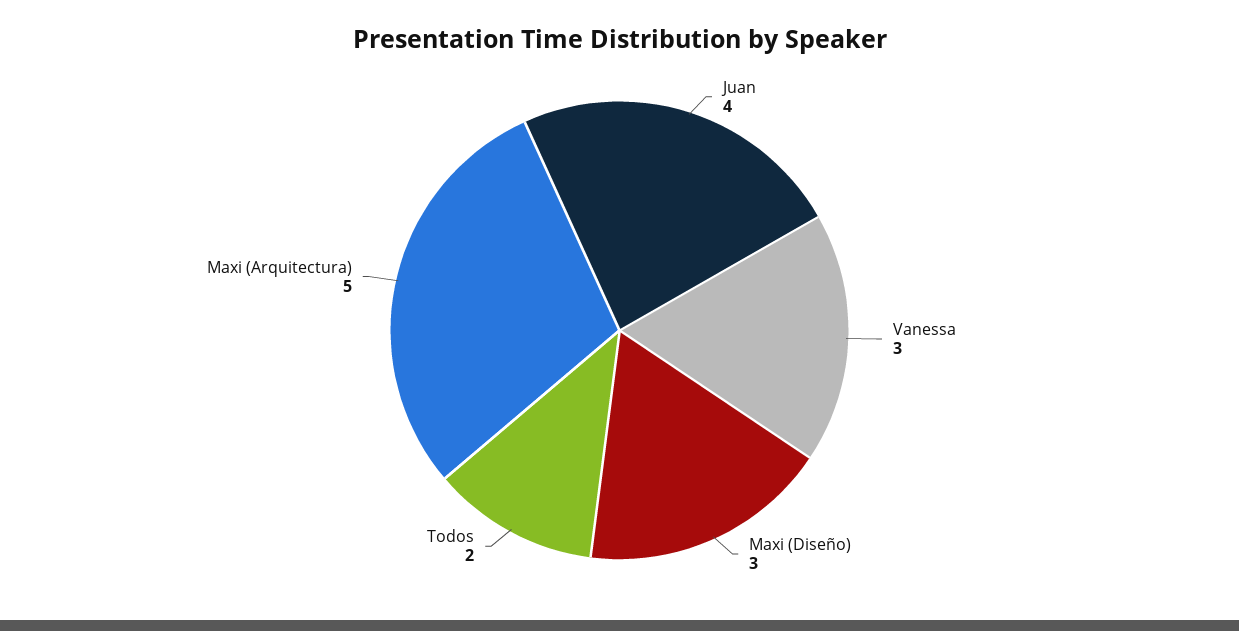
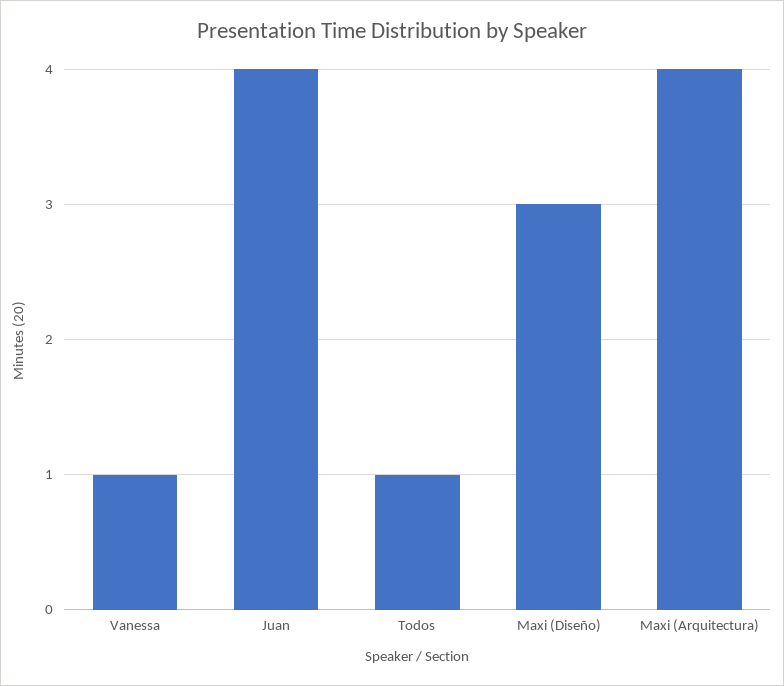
  {
    "Juan": 4,
-   "Vanessa": 3,
+   "Vanessa": 1,
    "Maxi (Diseño)": 3,
-   "Todos": 2,
+   "Todos": 1,
-   "Maxi (Arquitectura)": 5
+   "Maxi (Arquitectura)": 4
  }

